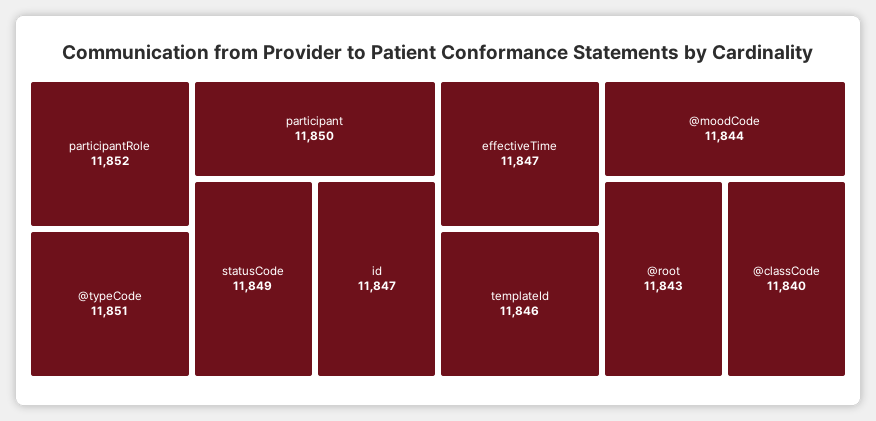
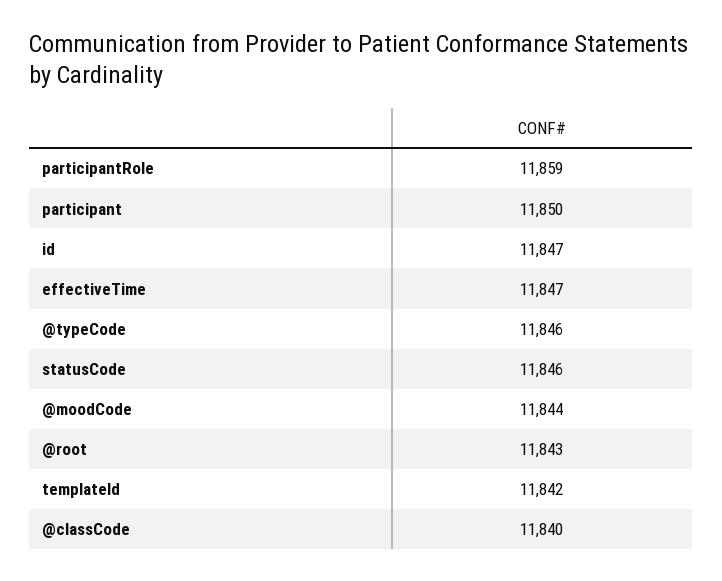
  {
-   "participantRole": 11852,
+   "participantRole": 11859,
-   "@typeCode": 11851,
+   "@typeCode": 11846,
    "participant": 11850,
-   "statusCode": 11849,
+   "statusCode": 11846,
    "id": 11847,
    "effectiveTime": 11847,
-   "templateId": 11846,
+   "templateId": 11842,
    "@moodCode": 11844,
    "@root": 11843,
    "@classCode": 11840
  }

